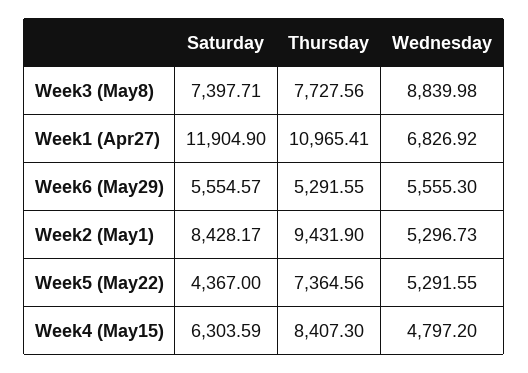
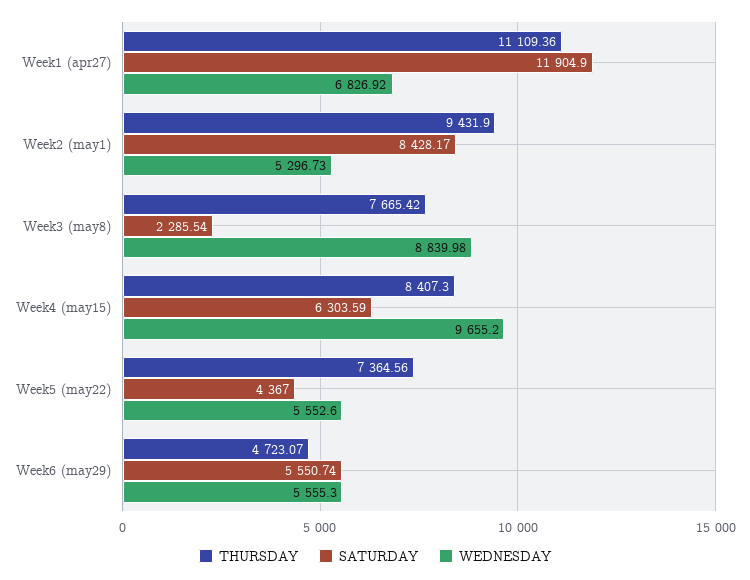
  {
    "Saturday": {
-     "Week3 (May8)": 7397.71,
+     "Week3 (May8)": 2285.54,
      "Week1 (Apr27)": 11904.9,
-     "Week6 (May29)": 5554.57,
+     "Week6 (May29)": 5550.74,
      "Week2 (May1)": 8428.17,
      "Week5 (May22)": 4367,
      "Week4 (May15)": 6303.59
    },
    "Thursday": {
-     "Week3 (May8)": 7727.56,
+     "Week3 (May8)": 7665.42,
-     "Week1 (Apr27)": 10965.41,
+     "Week1 (Apr27)": 11109.36,
-     "Week6 (May29)": 5291.55,
+     "Week6 (May29)": 4723.07,
      "Week2 (May1)": 9431.9,
      "Week5 (May22)": 7364.56,
      "Week4 (May15)": 8407.3
    },
    "Wednesday": {
      "Week3 (May8)": 8839.98,
      "Week1 (Apr27)": 6826.92,
      "Week6 (May29)": 5555.3,
      "Week2 (May1)": 5296.73,
-     "Week5 (May22)": 5291.55,
+     "Week5 (May22)": 5552.6,
-     "Week4 (May15)": 4797.2
+     "Week4 (May15)": 9655.2
    }
  }

